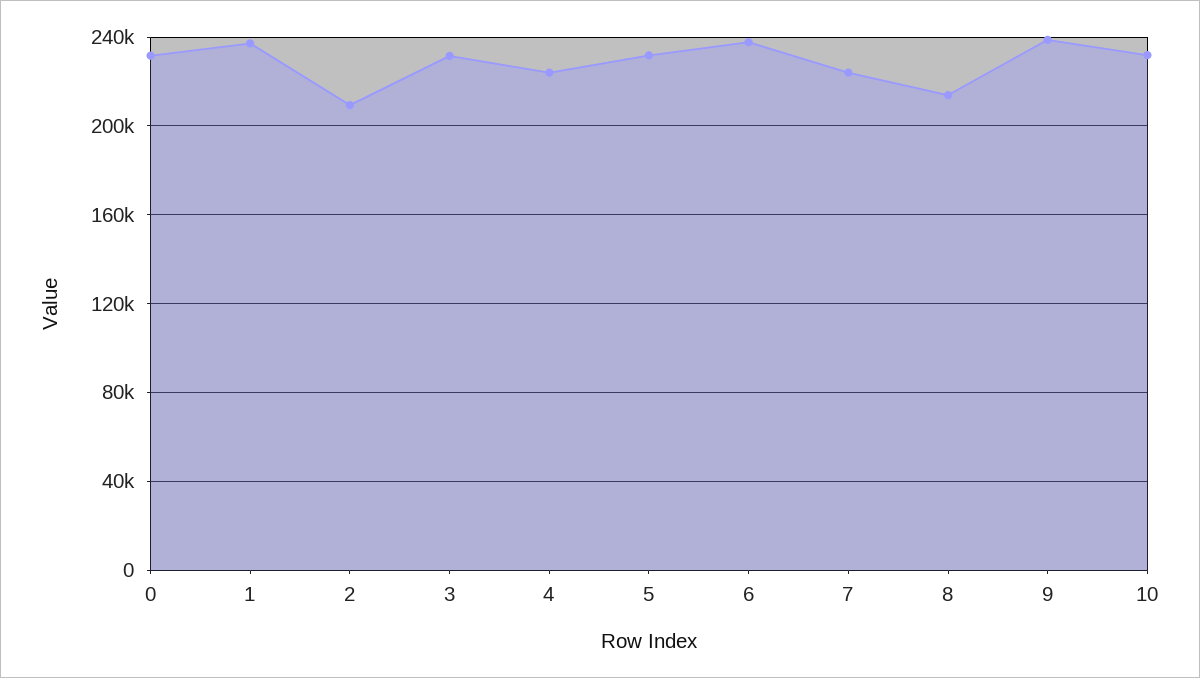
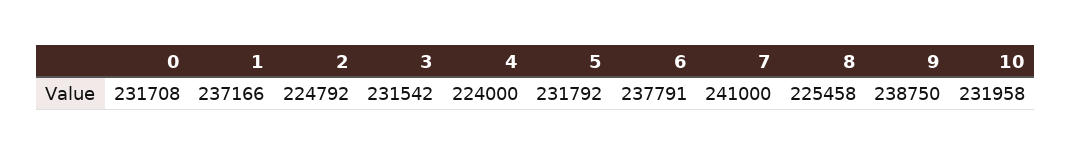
  {
    "0": 231708,
    "1": 237166,
-   "2": 210000,
+   "2": 224792,
    "3": 231542,
    "4": 224000,
    "5": 231792,
    "6": 237791,
-   "7": 225000,
+   "7": 241000,
-   "8": 215000,
+   "8": 225458,
    "9": 238750,
    "10": 231958
  }

